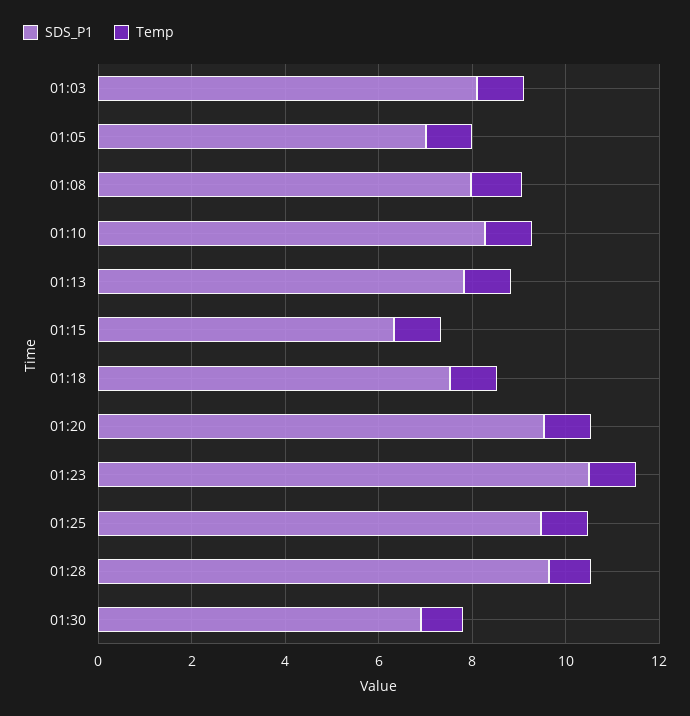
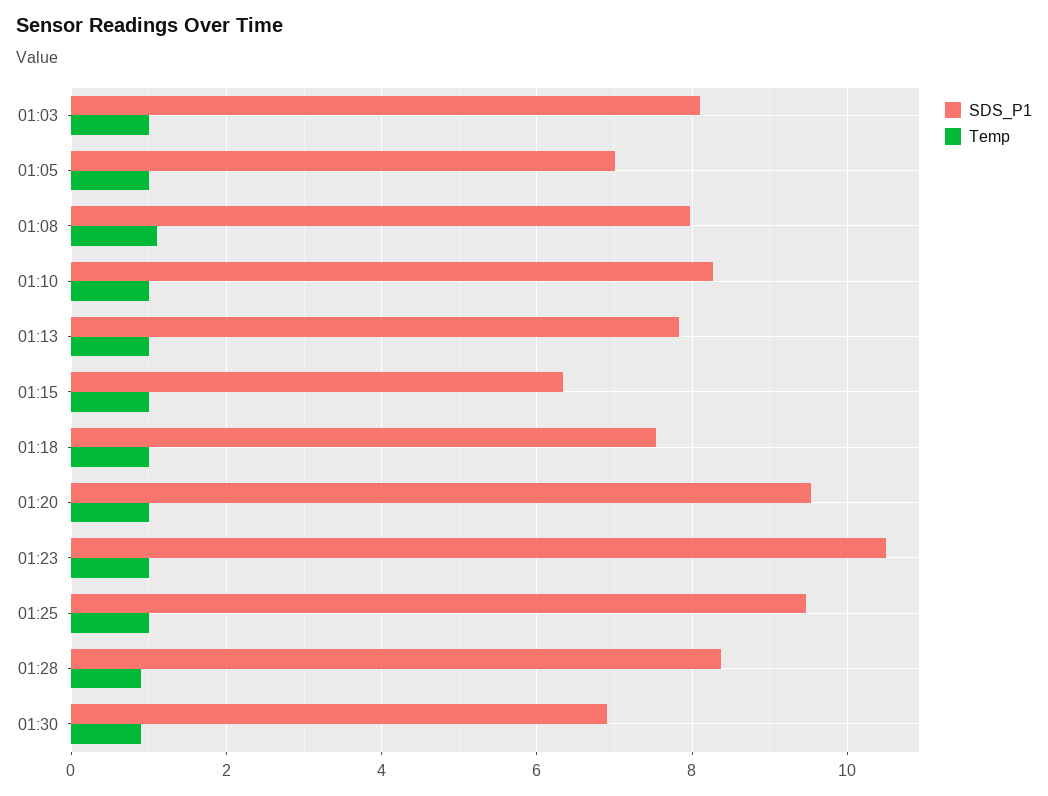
  {
    "SDS_P1": {
      "01:03": 8.2,
      "01:05": 7,
      "01:08": 8,
      "01:10": 8.2,
      "01:13": 7.8,
      "01:15": 6.4,
      "01:18": 7.6,
      "01:20": 9.6,
      "01:23": 10.6,
      "01:25": 9.4,
-     "01:28": 9.5,
+     "01:28": 8.4,
      "01:30": 7
    },
    "Temp": {
      "01:03": 1,
      "01:05": 1,
      "01:08": 1.2,
      "01:10": 1,
      "01:13": 1,
      "01:15": 1,
      "01:18": 1,
      "01:20": 1,
      "01:23": 1,
      "01:25": 1,
      "01:28": 1,
      "01:30": 1
    }
  }

